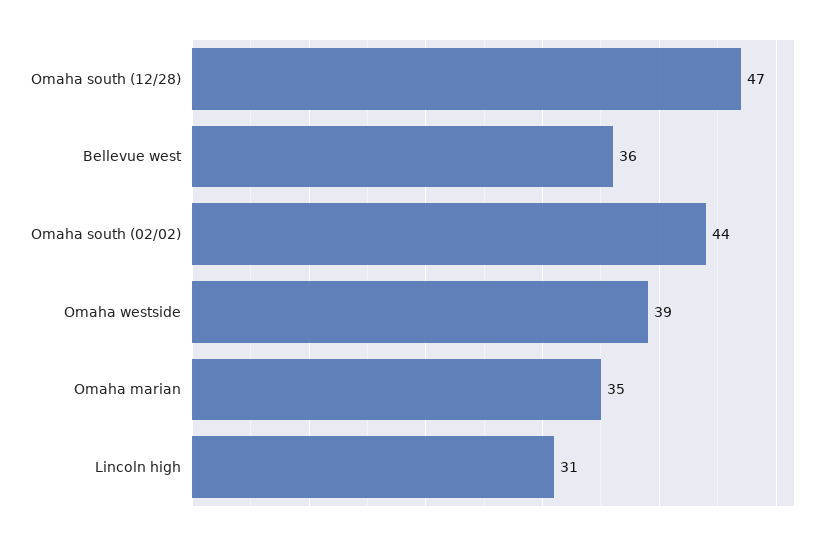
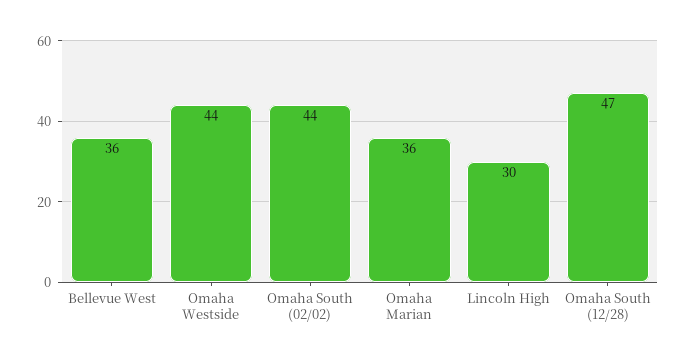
  {
    "Omaha south (12/28)": 47,
    "Bellevue west": 36,
    "Omaha south (02/02)": 44,
-   "Omaha westside": 39,
+   "Omaha westside": 44,
-   "Omaha marian": 35,
+   "Omaha marian": 36,
-   "Lincoln high": 31
+   "Lincoln high": 30
  }

